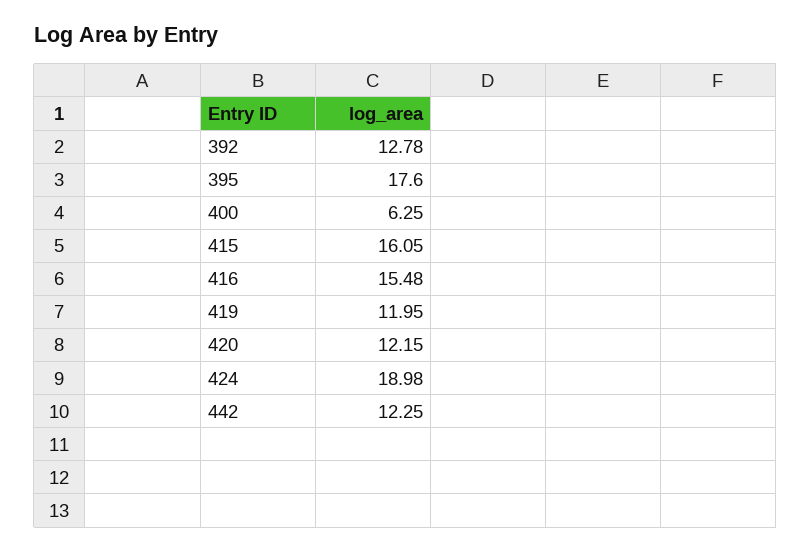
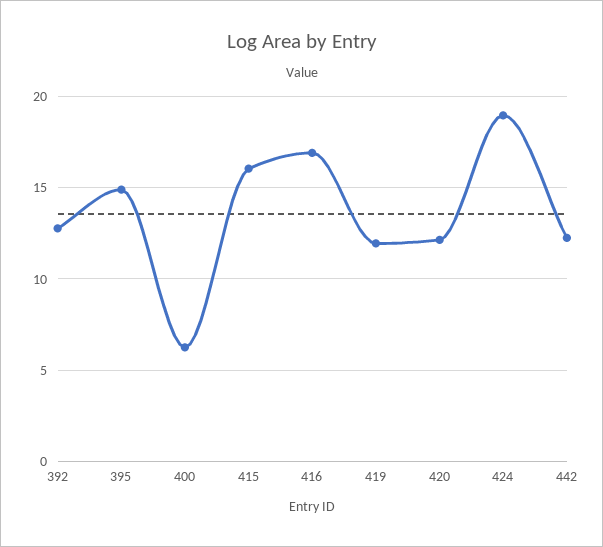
  {
    "392": 12.78,
-   "395": 17.6,
+   "395": 15,
    "400": 6.25,
    "415": 16.05,
-   "416": 15.48,
+   "416": 17,
    "419": 11.95,
    "420": 12.15,
    "424": 18.98,
    "442": 12.25
  }

